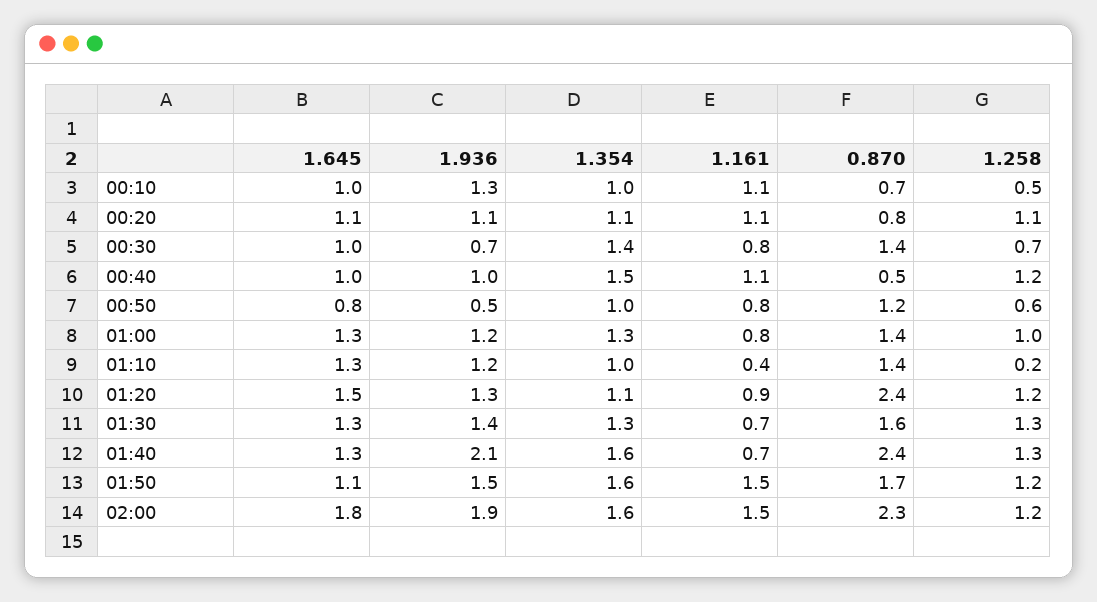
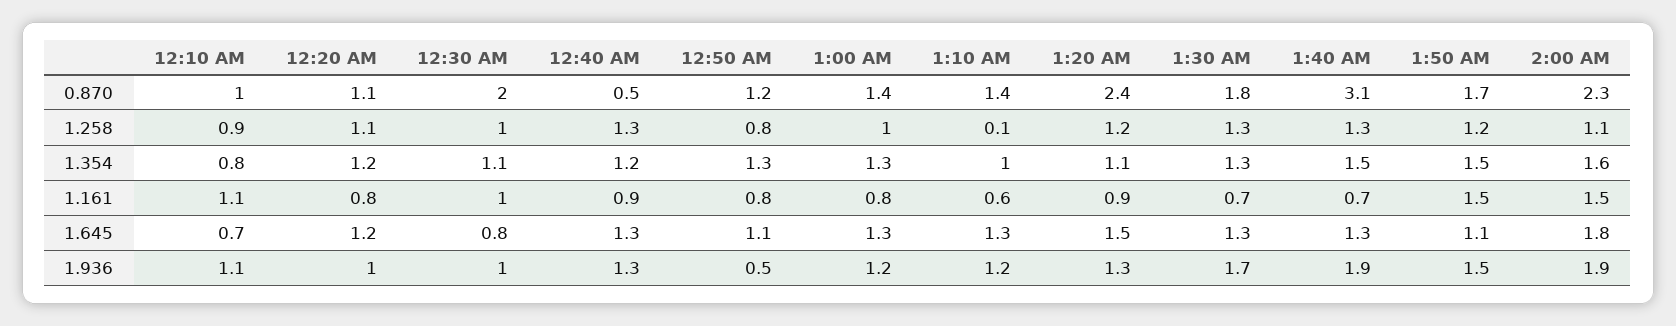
  {
    "1.645": {
-     "00:10": 1,
+     "00:10": 0.7,
-     "00:20": 1.1,
+     "00:20": 1.2,
-     "00:30": 1,
+     "00:30": 0.8,
-     "00:40": 1,
+     "00:40": 1.3,
-     "00:50": 0.8,
+     "00:50": 1.1,
      "01:00": 1.3,
      "01:10": 1.3,
      "01:20": 1.5,
      "01:30": 1.3,
      "01:40": 1.3,
      "01:50": 1.1,
      "02:00": 1.8
    },
    "1.936": {
-     "00:10": 1.3,
+     "00:10": 1.1,
-     "00:20": 1.1,
+     "00:20": 1,
-     "00:30": 0.7,
+     "00:30": 1,
-     "00:40": 1,
+     "00:40": 1.3,
      "00:50": 0.5,
      "01:00": 1.2,
      "01:10": 1.2,
      "01:20": 1.3,
-     "01:30": 1.4,
+     "01:30": 1.7,
-     "01:40": 2.1,
+     "01:40": 1.9,
      "01:50": 1.5,
      "02:00": 1.9
    },
    "1.354": {
-     "00:10": 1,
+     "00:10": 0.8,
-     "00:20": 1.1,
+     "00:20": 1.2,
-     "00:30": 1.4,
+     "00:30": 1.1,
-     "00:40": 1.5,
+     "00:40": 1.2,
-     "00:50": 1,
+     "00:50": 1.3,
      "01:00": 1.3,
      "01:10": 1,
      "01:20": 1.1,
      "01:30": 1.3,
-     "01:40": 1.6,
+     "01:40": 1.5,
-     "01:50": 1.6,
+     "01:50": 1.5,
      "02:00": 1.6
    },
    "1.161": {
      "00:10": 1.1,
-     "00:20": 1.1,
+     "00:20": 0.8,
-     "00:30": 0.8,
+     "00:30": 1,
-     "00:40": 1.1,
+     "00:40": 0.9,
      "00:50": 0.8,
      "01:00": 0.8,
-     "01:10": 0.4,
+     "01:10": 0.6,
      "01:20": 0.9,
      "01:30": 0.7,
      "01:40": 0.7,
      "01:50": 1.5,
      "02:00": 1.5
    },
    "0.870": {
-     "00:10": 0.7,
+     "00:10": 1,
-     "00:20": 0.8,
+     "00:20": 1.1,
-     "00:30": 1.4,
+     "00:30": 2,
      "00:40": 0.5,
      "00:50": 1.2,
      "01:00": 1.4,
      "01:10": 1.4,
      "01:20": 2.4,
-     "01:30": 1.6,
+     "01:30": 1.8,
-     "01:40": 2.4,
+     "01:40": 3.1,
      "01:50": 1.7,
      "02:00": 2.3
    },
    "1.258": {
-     "00:10": 0.5,
+     "00:10": 0.9,
      "00:20": 1.1,
-     "00:30": 0.7,
+     "00:30": 1,
-     "00:40": 1.2,
+     "00:40": 1.3,
-     "00:50": 0.6,
+     "00:50": 0.8,
      "01:00": 1,
-     "01:10": 0.2,
+     "01:10": 0.1,
      "01:20": 1.2,
      "01:30": 1.3,
      "01:40": 1.3,
      "01:50": 1.2,
-     "02:00": 1.2
+     "02:00": 1.1
    }
  }

